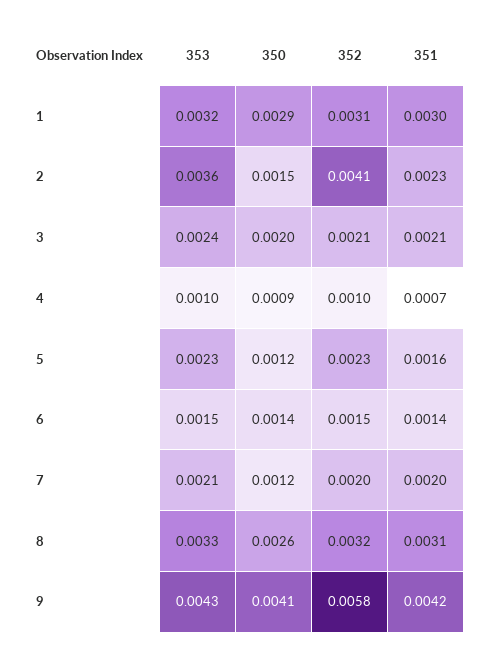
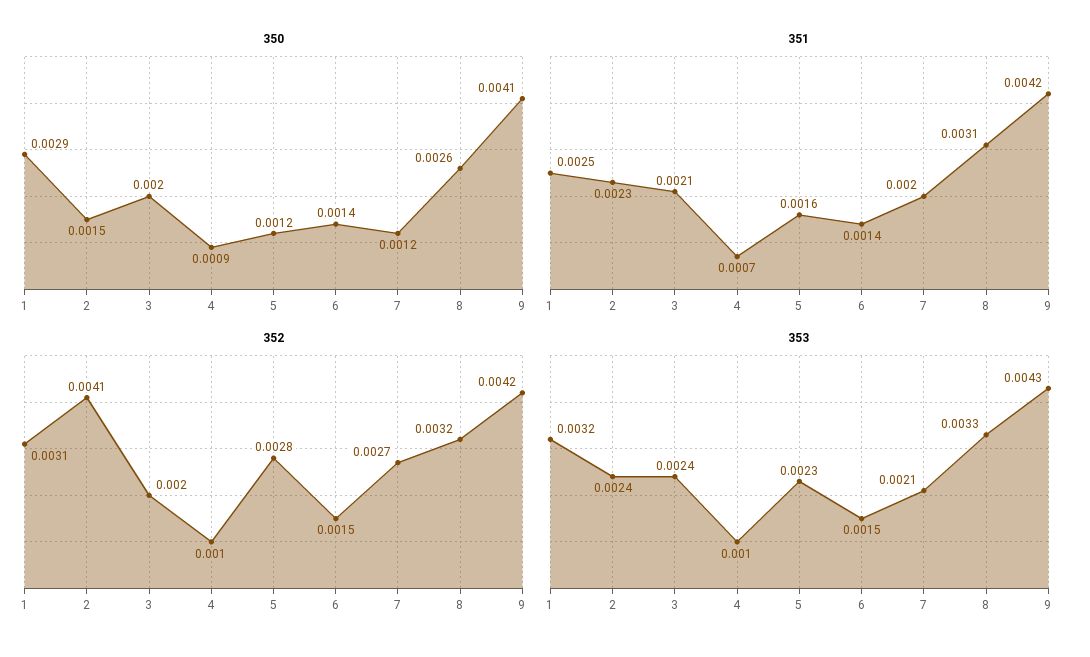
  {
    "353": {
      "1": 0.0032,
-     "2": 0.0036,
+     "2": 0.0024,
      "3": 0.0024,
      "4": 0.001,
      "5": 0.0023,
      "6": 0.0015,
      "7": 0.0021,
      "8": 0.0033,
      "9": 0.0043
    },
    "350": {
      "1": 0.0029,
      "2": 0.0015,
      "3": 0.002,
      "4": 0.0009,
      "5": 0.0012,
      "6": 0.0014,
      "7": 0.0012,
      "8": 0.0026,
      "9": 0.0041
    },
    "352": {
      "1": 0.0031,
      "2": 0.0041,
-     "3": 0.0021,
+     "3": 0.002,
      "4": 0.001,
-     "5": 0.0023,
+     "5": 0.0028,
      "6": 0.0015,
-     "7": 0.002,
+     "7": 0.0027,
      "8": 0.0032,
-     "9": 0.0058
+     "9": 0.0042
    },
    "351": {
-     "1": 0.003,
+     "1": 0.0025,
      "2": 0.0023,
      "3": 0.0021,
      "4": 0.0007,
      "5": 0.0016,
      "6": 0.0014,
      "7": 0.002,
      "8": 0.0031,
      "9": 0.0042
    }
  }

